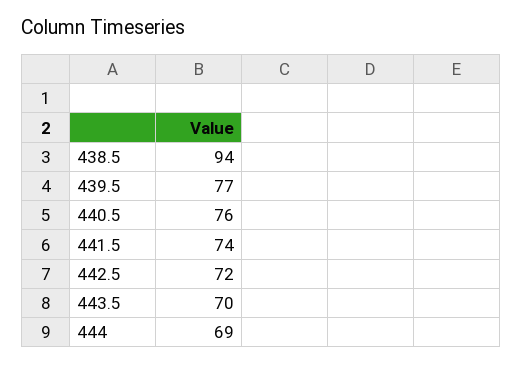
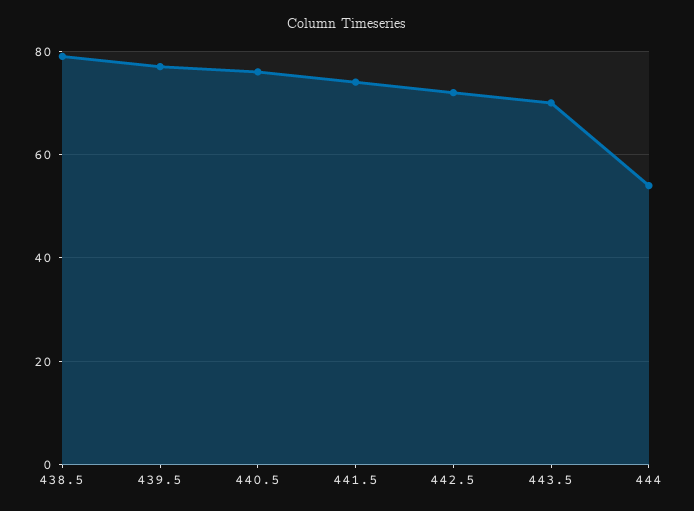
  {
-   "438.5": 94,
+   "438.5": 80,
    "439.5": 77,
    "440.5": 76,
    "441.5": 74,
    "442.5": 72,
    "443.5": 70,
-   "444": 69
+   "444": 55
  }

